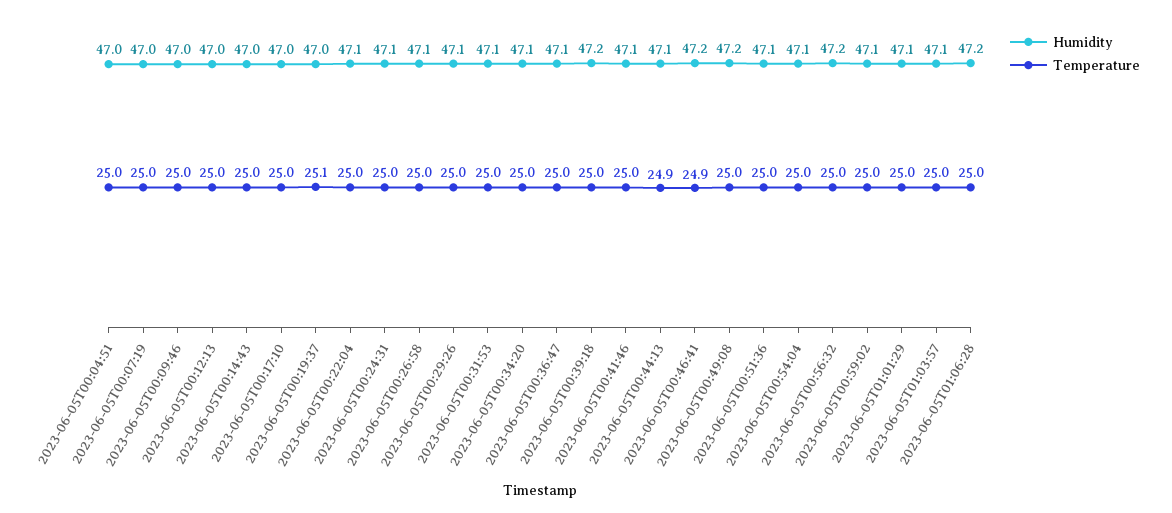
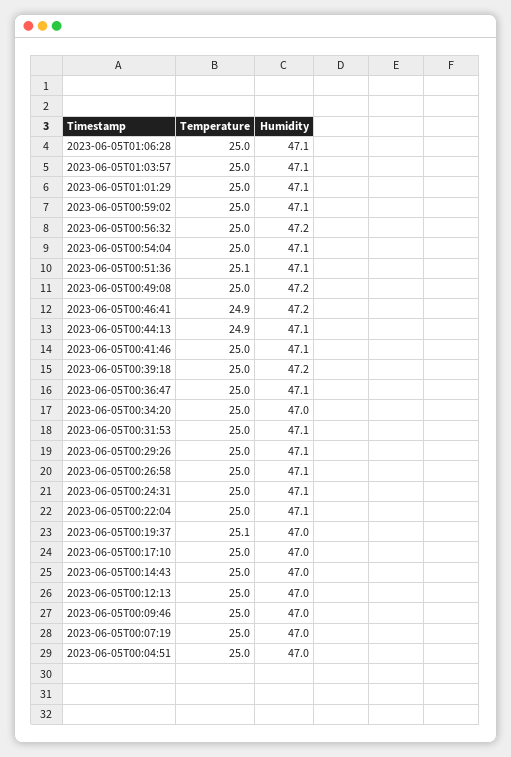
  {
    "Humidity": {
      "2023-06-05T00:04:51": 47,
      "2023-06-05T00:07:19": 47,
      "2023-06-05T00:09:46": 47,
      "2023-06-05T00:12:13": 47,
      "2023-06-05T00:14:43": 47,
      "2023-06-05T00:17:10": 47,
      "2023-06-05T00:19:37": 47,
      "2023-06-05T00:22:04": 47.1,
      "2023-06-05T00:24:31": 47.1,
      "2023-06-05T00:26:58": 47.1,
      "2023-06-05T00:29:26": 47.1,
      "2023-06-05T00:31:53": 47.1,
-     "2023-06-05T00:34:20": 47.1,
+     "2023-06-05T00:34:20": 47,
      "2023-06-05T00:36:47": 47.1,
      "2023-06-05T00:39:18": 47.2,
      "2023-06-05T00:41:46": 47.1,
      "2023-06-05T00:44:13": 47.1,
      "2023-06-05T00:46:41": 47.2,
      "2023-06-05T00:49:08": 47.2,
      "2023-06-05T00:51:36": 47.1,
      "2023-06-05T00:54:04": 47.1,
      "2023-06-05T00:56:32": 47.2,
      "2023-06-05T00:59:02": 47.1,
      "2023-06-05T01:01:29": 47.1,
      "2023-06-05T01:03:57": 47.1,
-     "2023-06-05T01:06:28": 47.2
+     "2023-06-05T01:06:28": 47.1
    },
    "Temperature": {
      "2023-06-05T00:04:51": 25,
      "2023-06-05T00:07:19": 25,
      "2023-06-05T00:09:46": 25,
      "2023-06-05T00:12:13": 25,
      "2023-06-05T00:14:43": 25,
      "2023-06-05T00:17:10": 25,
      "2023-06-05T00:19:37": 25.1,
      "2023-06-05T00:22:04": 25,
      "2023-06-05T00:24:31": 25,
      "2023-06-05T00:26:58": 25,
      "2023-06-05T00:29:26": 25,
      "2023-06-05T00:31:53": 25,
      "2023-06-05T00:34:20": 25,
      "2023-06-05T00:36:47": 25,
      "2023-06-05T00:39:18": 25,
      "2023-06-05T00:41:46": 25,
      "2023-06-05T00:44:13": 24.9,
      "2023-06-05T00:46:41": 24.9,
      "2023-06-05T00:49:08": 25,
-     "2023-06-05T00:51:36": 25,
+     "2023-06-05T00:51:36": 25.1,
      "2023-06-05T00:54:04": 25,
      "2023-06-05T00:56:32": 25,
      "2023-06-05T00:59:02": 25,
      "2023-06-05T01:01:29": 25,
      "2023-06-05T01:03:57": 25,
      "2023-06-05T01:06:28": 25
    }
  }

